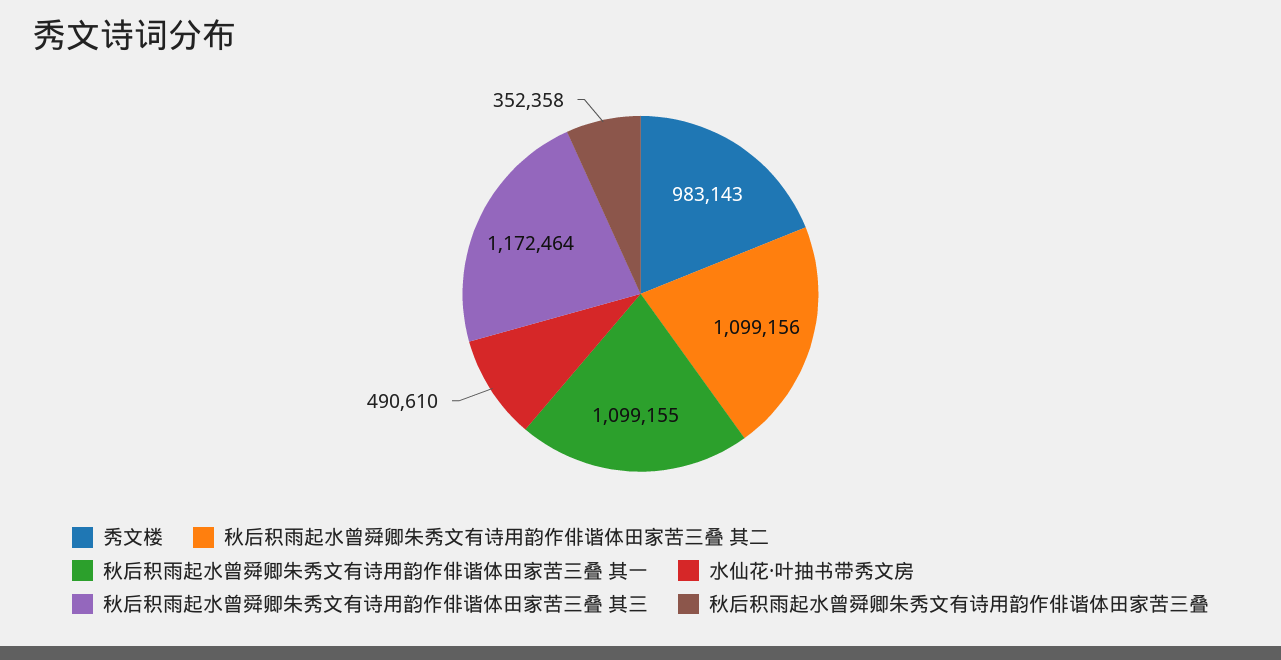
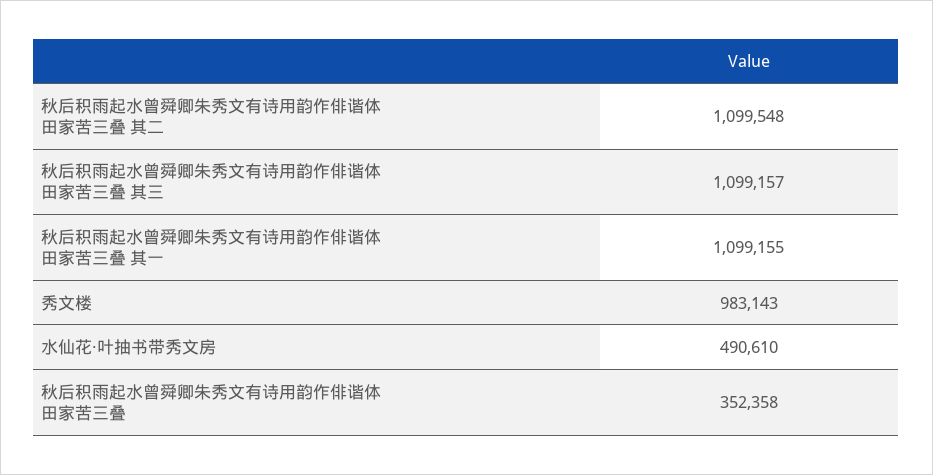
  {
    "秀文楼": 983143,
-   "秋后积雨起水曾舜卿朱秀文有诗用韵作俳谐体田家苦三叠 其二": 1099156,
+   "秋后积雨起水曾舜卿朱秀文有诗用韵作俳谐体田家苦三叠 其二": 1099548,
    "秋后积雨起水曾舜卿朱秀文有诗用韵作俳谐体田家苦三叠 其一": 1099155,
    "水仙花·叶抽书带秀文房": 490610,
-   "秋后积雨起水曾舜卿朱秀文有诗用韵作俳谐体田家苦三叠 其三": 1172464,
+   "秋后积雨起水曾舜卿朱秀文有诗用韵作俳谐体田家苦三叠 其三": 1099157,
    "秋后积雨起水曾舜卿朱秀文有诗用韵作俳谐体田家苦三叠": 352358
  }

